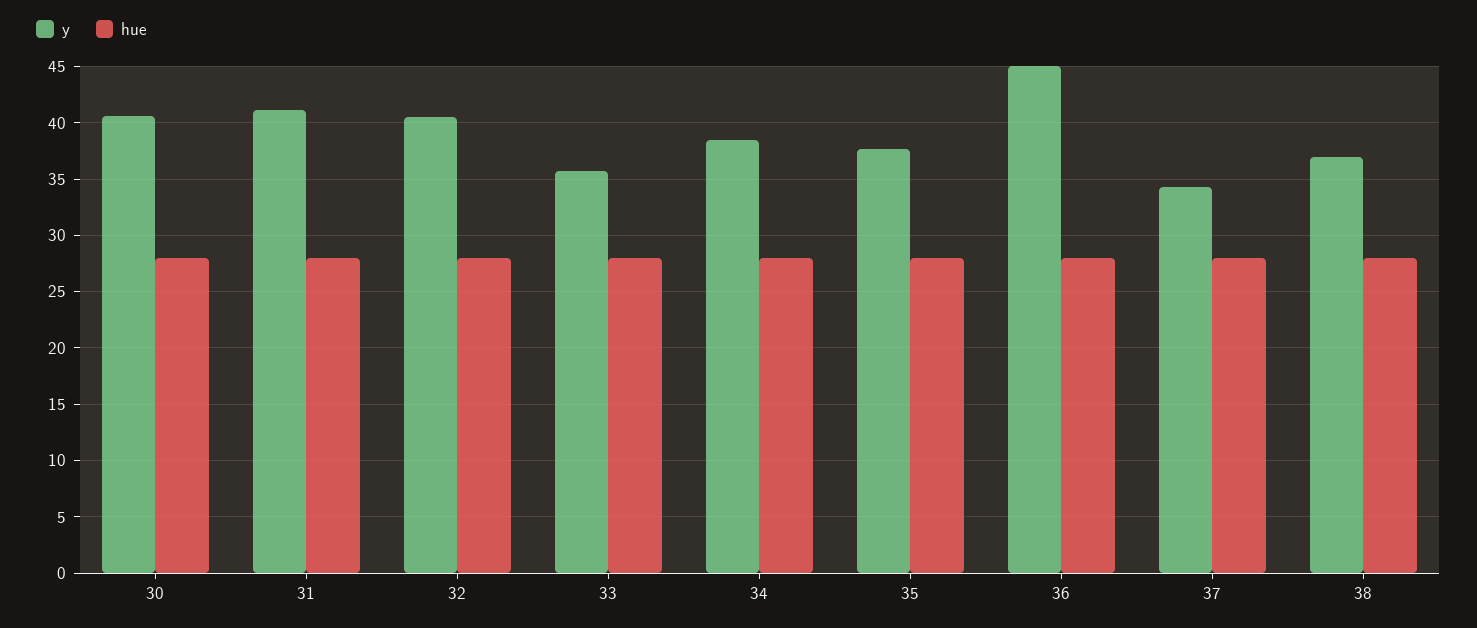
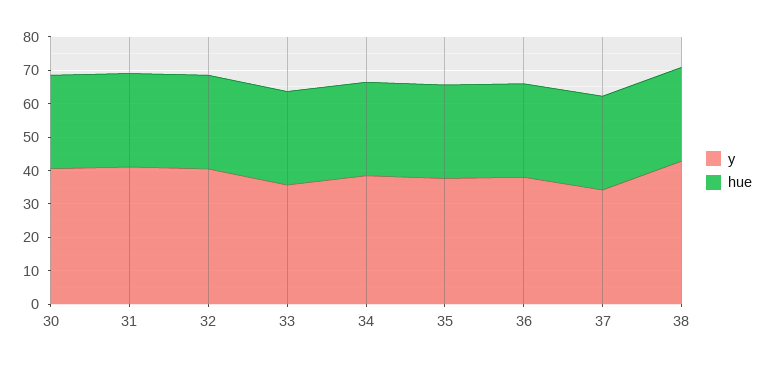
  {
    "y": {
      "30": 41,
      "31": 41,
      "32": 41,
      "33": 36,
      "34": 38,
      "35": 38,
-     "36": 45,
+     "36": 37.5,
      "37": 34,
-     "38": 37
+     "38": 42.5
    },
    "hue": {
      "30": 28,
      "31": 28,
      "32": 28,
      "33": 28,
      "34": 28,
      "35": 28,
      "36": 28,
      "37": 28,
      "38": 28
    }
  }

